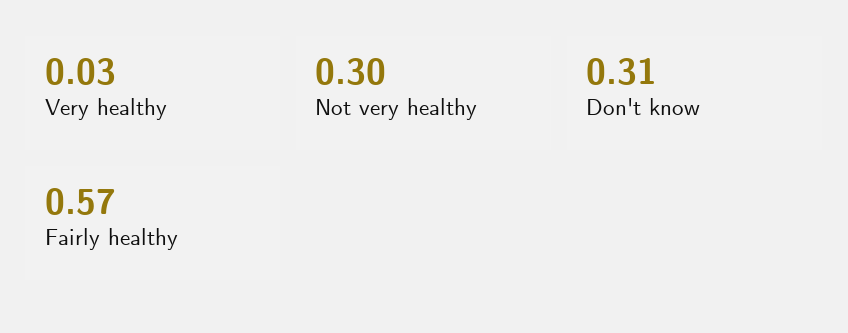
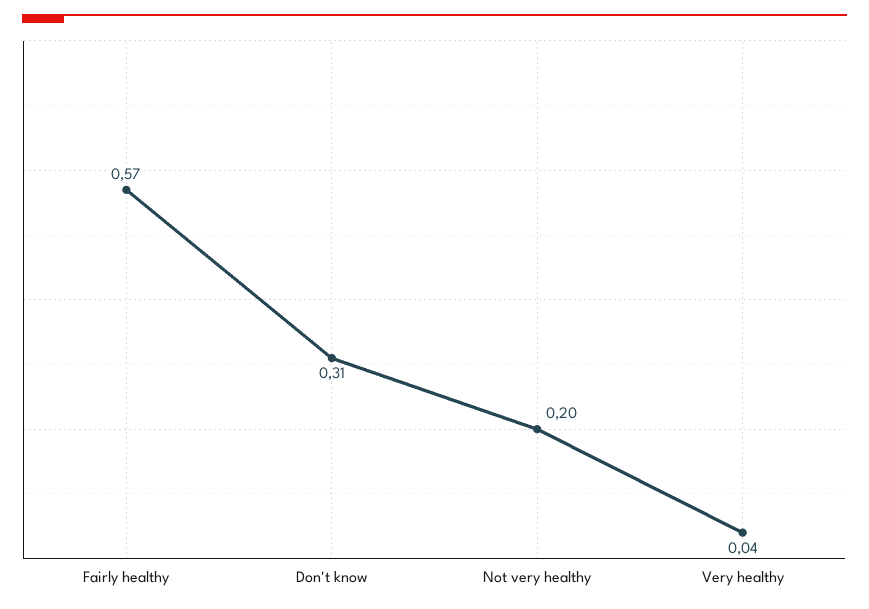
  {
-   "Very healthy": 0.03,
+   "Very healthy": 0.04,
-   "Not very healthy": 0.3,
+   "Not very healthy": 0.2,
    "Don't know": 0.31,
    "Fairly healthy": 0.57
  }

